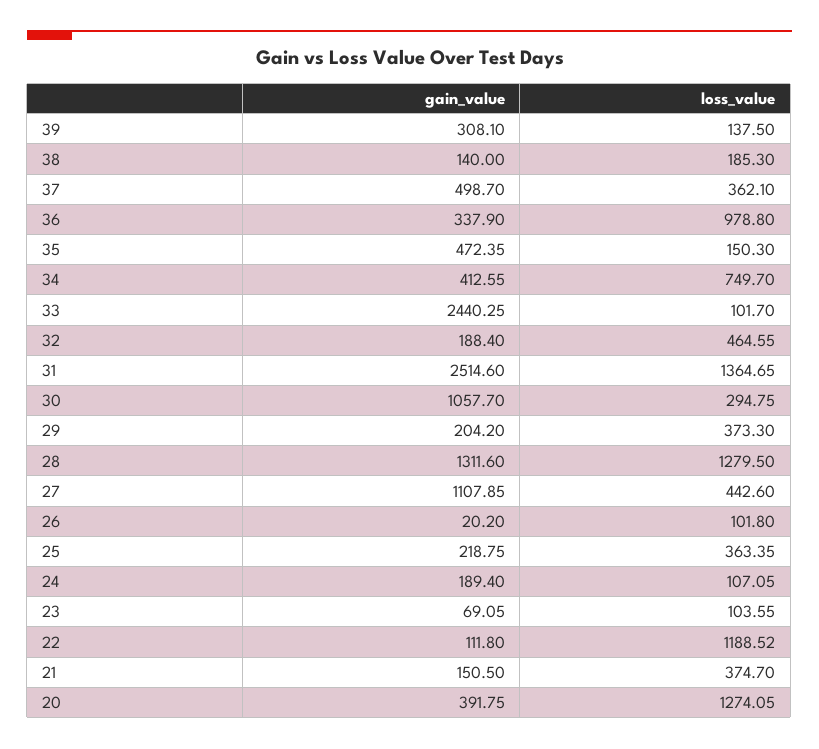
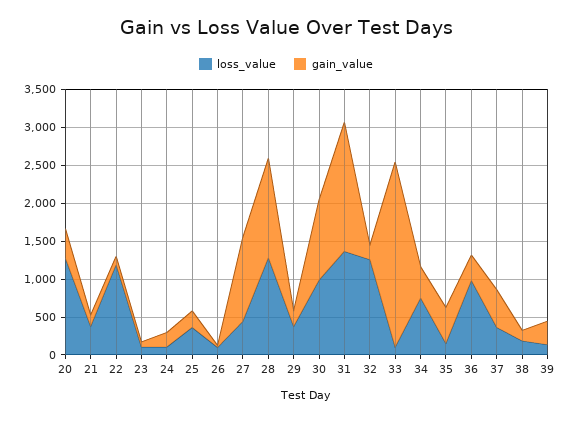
  {
    "gain_value": {
      "39": 308.1,
      "38": 140,
      "37": 498.7,
      "36": 337.9,
      "35": 472.35,
      "34": 412.55,
      "33": 2440.25,
      "32": 188.4,
-     "31": 2514.6,
+     "31": 1750,
      "30": 1057.7,
      "29": 204.2,
      "28": 1311.6,
      "27": 1107.85,
      "26": 20.2,
      "25": 218.75,
      "24": 189.4,
      "23": 69.05,
      "22": 111.8,
      "21": 150.5,
      "20": 391.75
    },
    "loss_value": {
      "39": 137.5,
      "38": 185.3,
      "37": 362.1,
      "36": 978.8,
      "35": 150.3,
      "34": 749.7,
      "33": 101.7,
-     "32": 464.55,
+     "32": 1250,
      "31": 1364.65,
-     "30": 294.75,
+     "30": 1000,
      "29": 373.3,
      "28": 1279.5,
      "27": 442.6,
      "26": 101.8,
      "25": 363.35,
      "24": 107.05,
      "23": 103.55,
      "22": 1188.52,
      "21": 374.7,
      "20": 1274.05
    }
  }

